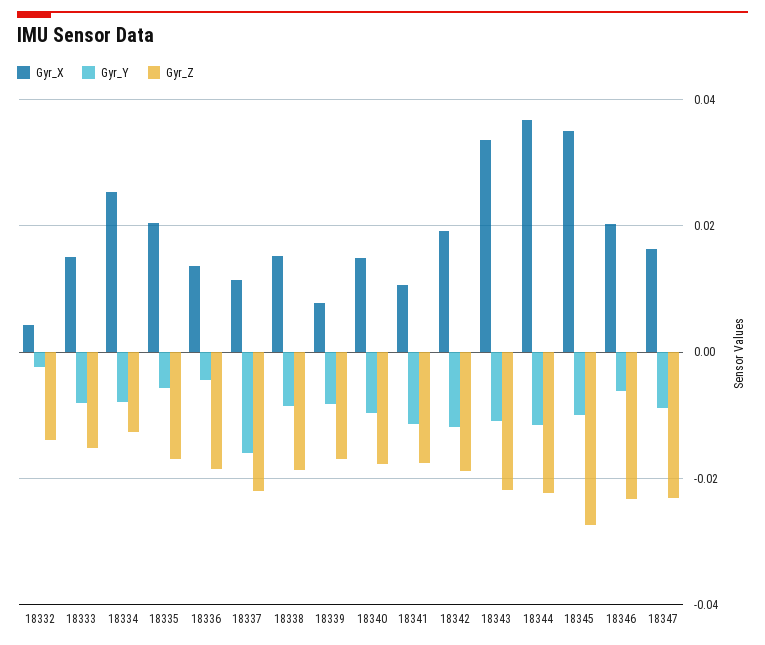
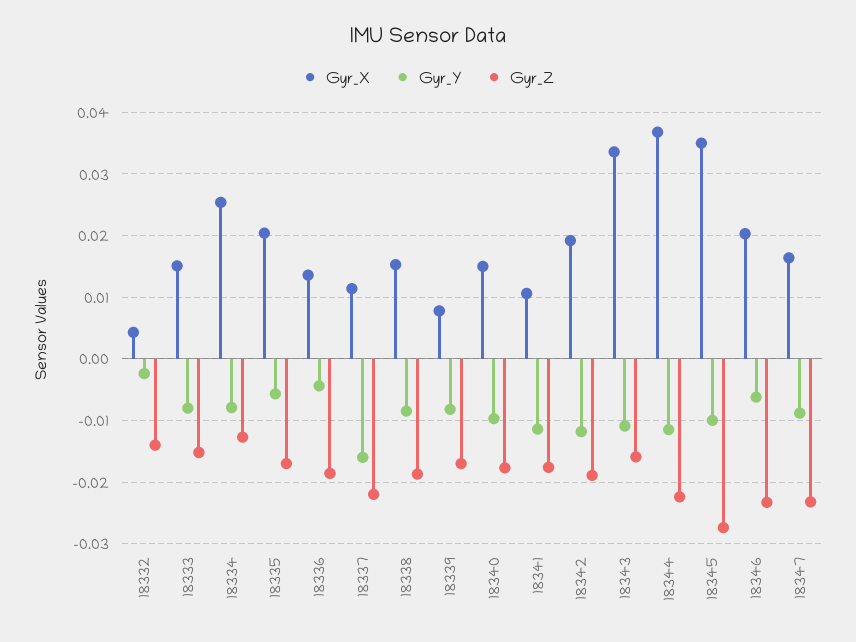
  {
    "Gyr_X": {
      "18332": 0.004,
      "18333": 0.015,
      "18334": 0.025,
      "18335": 0.02,
      "18336": 0.014,
      "18337": 0.011,
      "18338": 0.015,
      "18339": 0.008,
      "18340": 0.015,
      "18341": 0.011,
      "18342": 0.019,
      "18343": 0.034,
      "18344": 0.037,
      "18345": 0.035,
      "18346": 0.02,
      "18347": 0.016
    },
    "Gyr_Y": {
      "18332": -0.002,
      "18333": -0.008,
      "18334": -0.008,
      "18335": -0.006,
      "18336": -0.004,
      "18337": -0.016,
      "18338": -0.009,
      "18339": -0.008,
      "18340": -0.01,
      "18341": -0.011,
      "18342": -0.012,
      "18343": -0.011,
      "18344": -0.012,
      "18345": -0.01,
      "18346": -0.006,
      "18347": -0.009
    },
    "Gyr_Z": {
      "18332": -0.014,
      "18333": -0.015,
      "18334": -0.013,
      "18335": -0.017,
      "18336": -0.019,
      "18337": -0.022,
      "18338": -0.019,
      "18339": -0.017,
      "18340": -0.018,
      "18341": -0.018,
      "18342": -0.019,
-     "18343": -0.022,
+     "18343": -0.016,
      "18344": -0.022,
      "18345": -0.027,
      "18346": -0.023,
      "18347": -0.023
    }
  }

